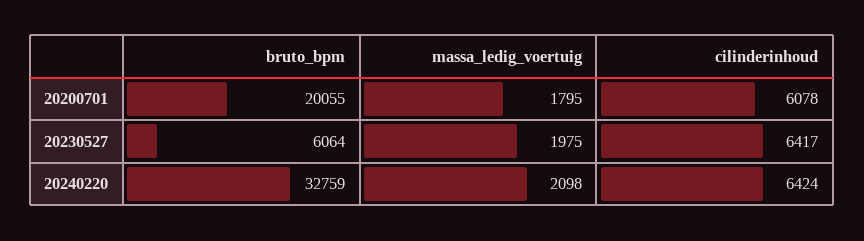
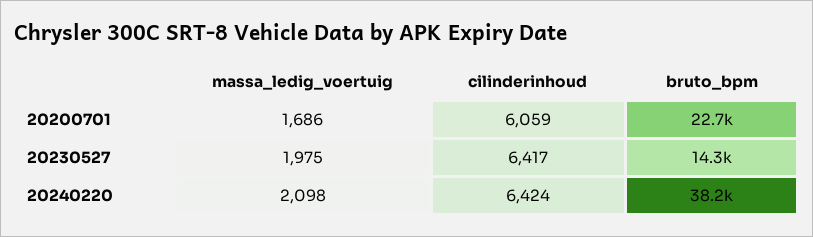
  {
    "bruto_bpm": {
-     "20200701": 20055,
+     "20200701": 22700,
-     "20230527": 6064,
+     "20230527": 14300,
-     "20240220": 32759
+     "20240220": 38200
    },
    "massa_ledig_voertuig": {
-     "20200701": 1795,
+     "20200701": 1686,
      "20230527": 1975,
      "20240220": 2098
    },
    "cilinderinhoud": {
-     "20200701": 6078,
+     "20200701": 6059,
      "20230527": 6417,
      "20240220": 6424
    }
  }

